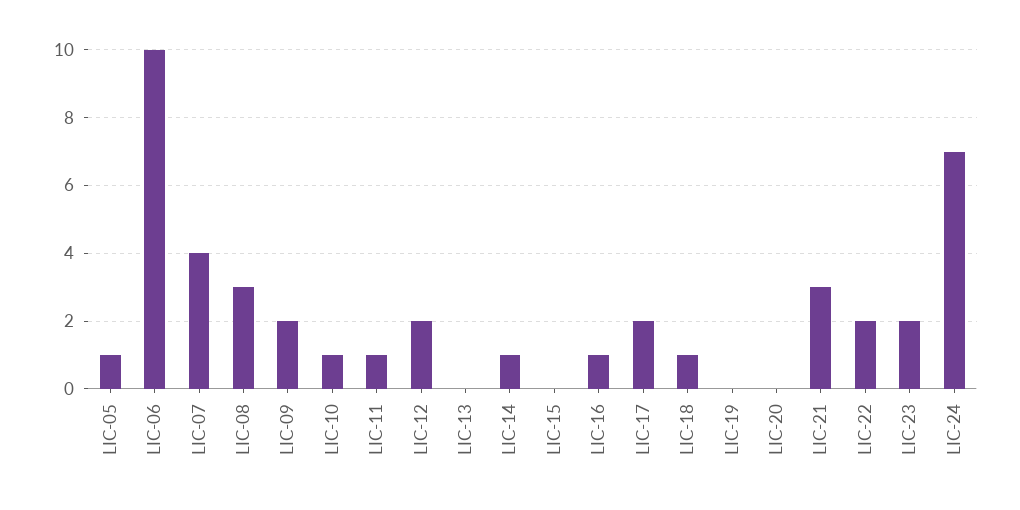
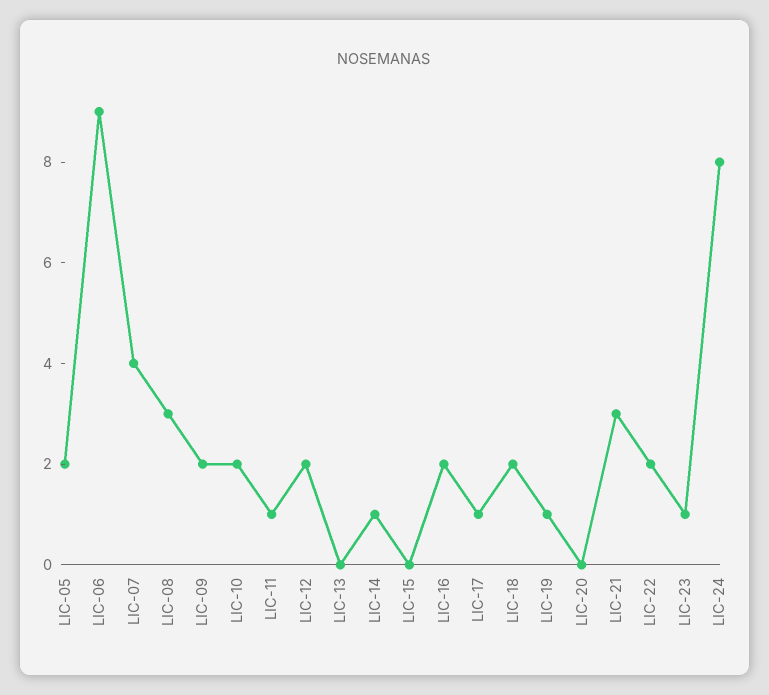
  {
-   "LIC-05": 1,
+   "LIC-05": 2,
-   "LIC-06": 10,
+   "LIC-06": 9,
    "LIC-07": 4,
    "LIC-08": 3,
    "LIC-09": 2,
-   "LIC-10": 1,
+   "LIC-10": 2,
    "LIC-11": 1,
    "LIC-12": 2,
    "LIC-13": 0,
    "LIC-14": 1,
    "LIC-15": 0,
-   "LIC-16": 1,
+   "LIC-16": 2,
-   "LIC-17": 2,
+   "LIC-17": 1,
-   "LIC-18": 1,
+   "LIC-18": 2,
-   "LIC-19": 0,
+   "LIC-19": 1,
    "LIC-20": 0,
    "LIC-21": 3,
    "LIC-22": 2,
-   "LIC-23": 2,
+   "LIC-23": 1,
-   "LIC-24": 7
+   "LIC-24": 8
  }

